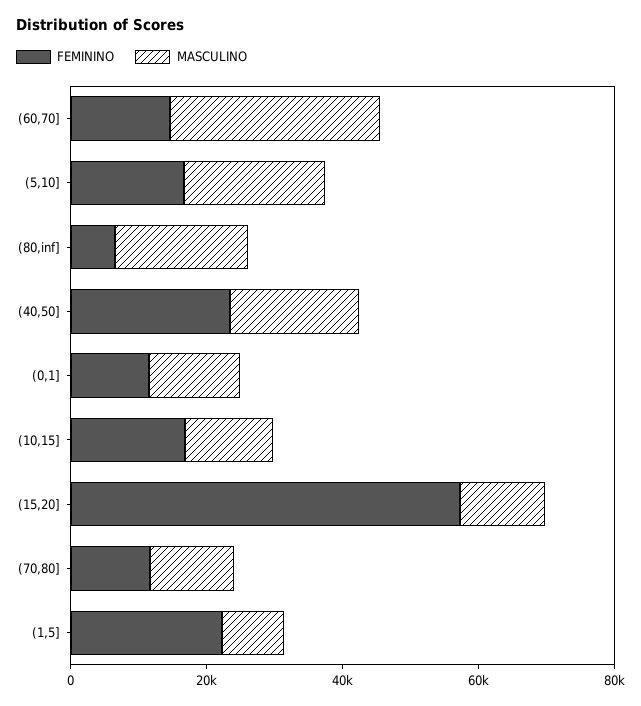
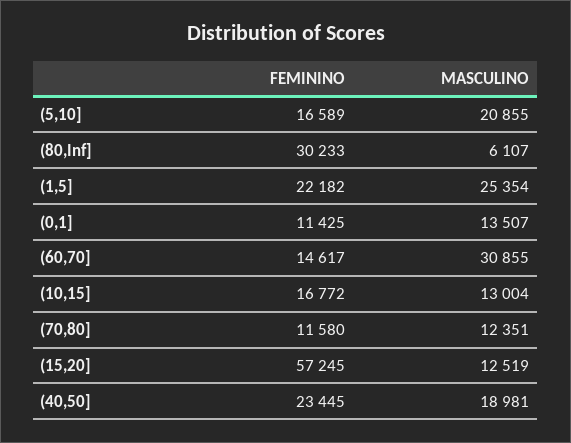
  {
    "FEMININO": {
      "(60,70]": 14617,
      "(5,10]": 16589,
-     "(80,inf]": 5000,
+     "(80,inf]": 30233,
      "(40,50]": 23445,
      "(0,1]": 11425,
      "(10,15]": 16772,
      "(15,20]": 57245,
      "(70,80]": 11580,
      "(1,5]": 22182
    },
    "MASCULINO": {
      "(60,70]": 30855,
      "(5,10]": 20855,
-     "(80,inf]": 20000,
+     "(80,inf]": 6107,
      "(40,50]": 18981,
      "(0,1]": 13507,
      "(10,15]": 13004,
      "(15,20]": 12519,
      "(70,80]": 12351,
-     "(1,5]": 10000
+     "(1,5]": 25354
    }
  }

